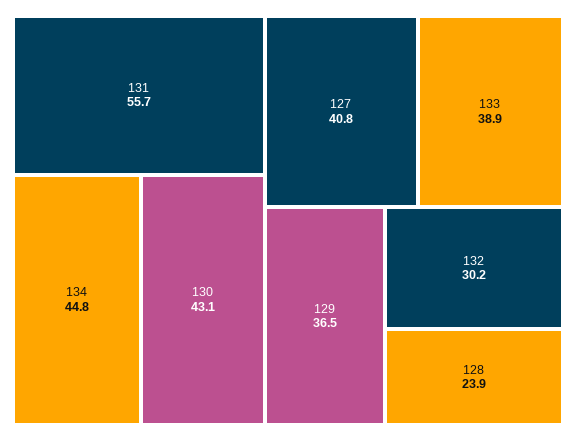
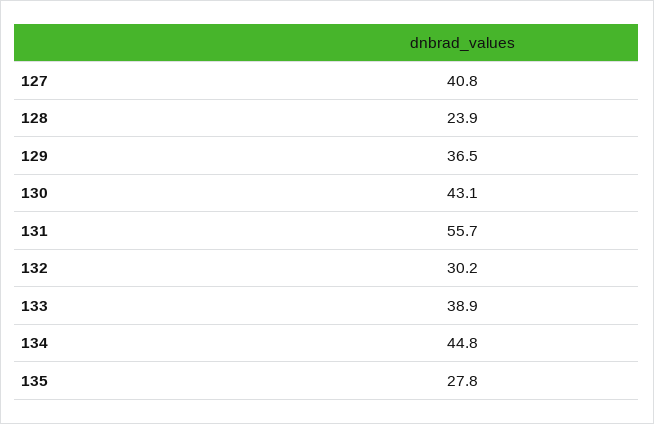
  {
    "131": 55.7,
    "134": 44.8,
    "130": 43.1,
    "127": 40.8,
    "133": 38.9,
    "129": 36.5,
    "132": 30.2,
-   "128": 23.9
+   "128": 23.9,
+   "135": 27.8
  }

